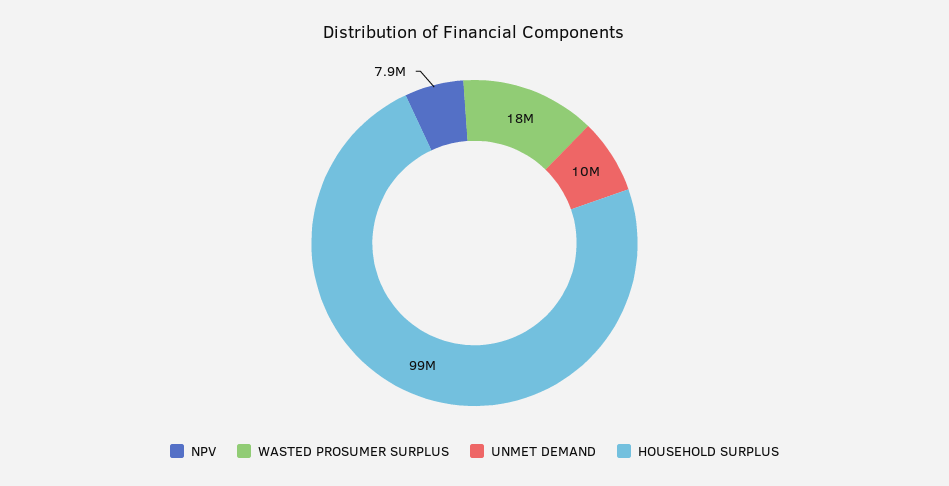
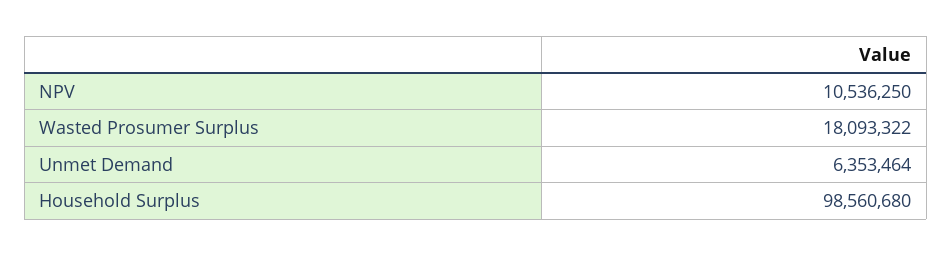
  {
-   "NPV": 7900000,
+   "NPV": 10536250,
    "WASTED PROSUMER SURPLUS": 18093322,
-   "UNMET DEMAND": 10000000,
+   "UNMET DEMAND": 6353464,
    "HOUSEHOLD SURPLUS": 98560680
  }

